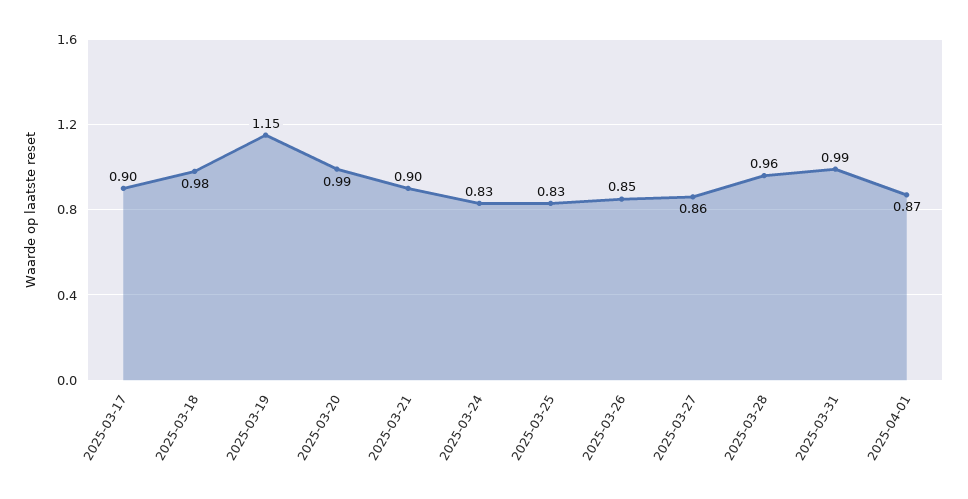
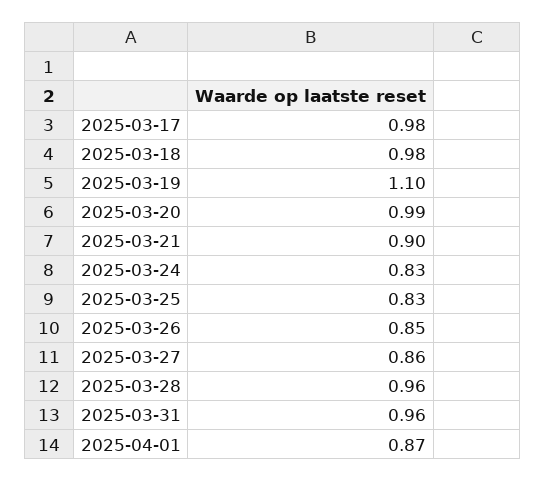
  {
-   "2025-03-17": 0.9,
+   "2025-03-17": 0.98,
    "2025-03-18": 0.98,
-   "2025-03-19": 1.15,
+   "2025-03-19": 1.1,
    "2025-03-20": 0.99,
    "2025-03-21": 0.9,
    "2025-03-24": 0.83,
    "2025-03-25": 0.83,
    "2025-03-26": 0.85,
    "2025-03-27": 0.86,
    "2025-03-28": 0.96,
-   "2025-03-31": 0.99,
+   "2025-03-31": 0.96,
    "2025-04-01": 0.87
  }

